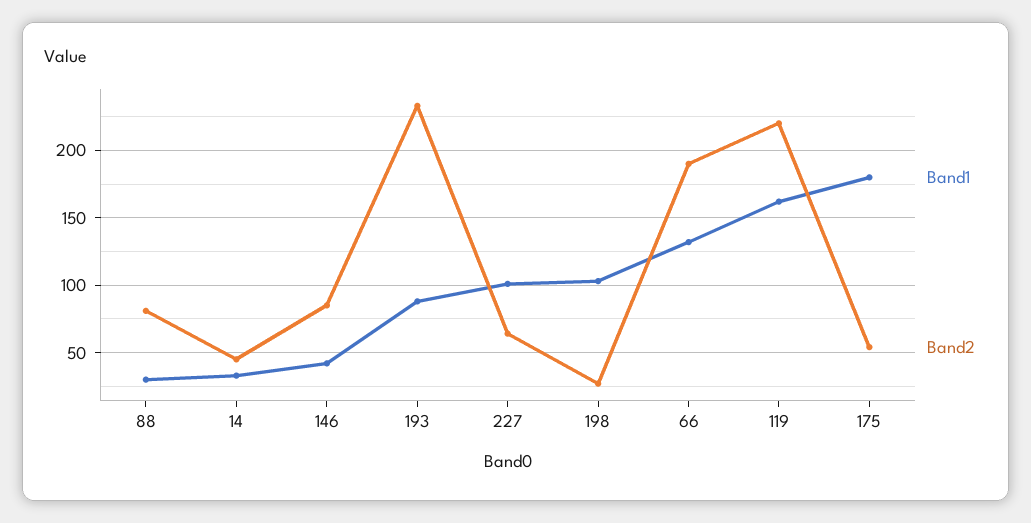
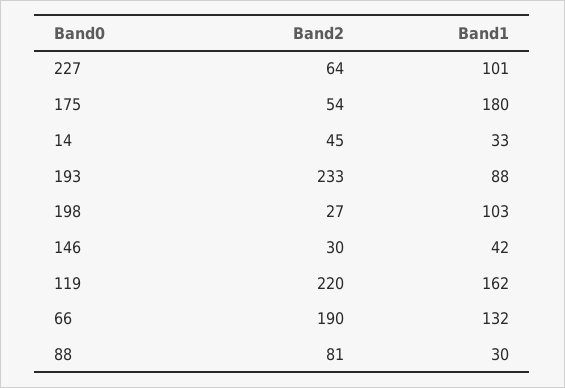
  {
    "Band1": {
      "88": 30,
      "14": 33,
      "146": 42,
      "193": 88,
      "227": 101,
      "198": 103,
      "66": 132,
      "119": 162,
      "175": 180
    },
    "Band2": {
      "88": 81,
      "14": 45,
-     "146": 85,
+     "146": 30,
      "193": 233,
      "227": 64,
      "198": 27,
      "66": 190,
      "119": 220,
      "175": 54
    }
  }

